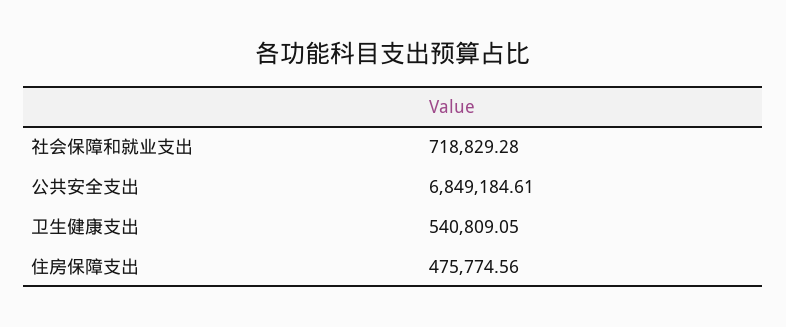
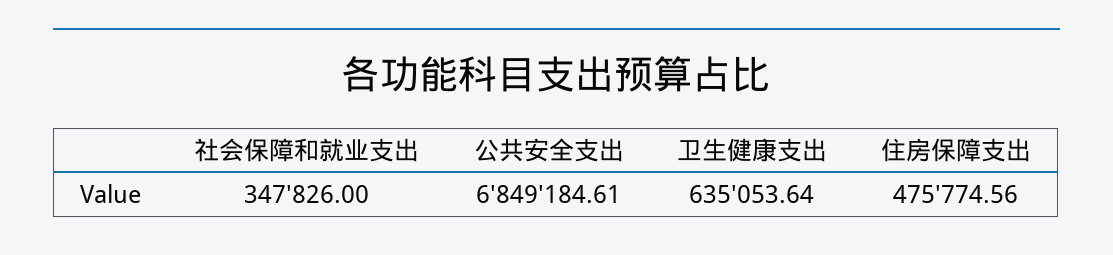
  {
-   "社会保障和就业支出": 718829.28,
+   "社会保障和就业支出": 347826,
    "公共安全支出": 6849184.61,
-   "卫生健康支出": 540809.05,
+   "卫生健康支出": 635053.64,
    "住房保障支出": 475774.56
  }

